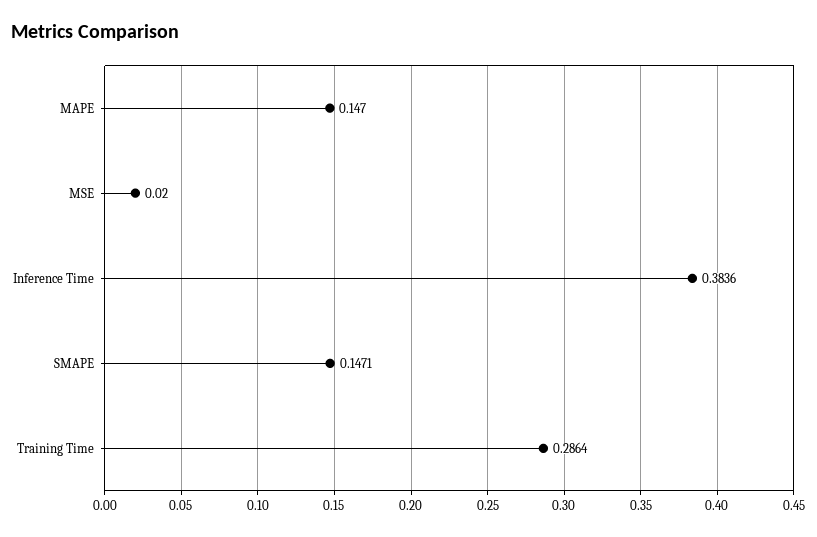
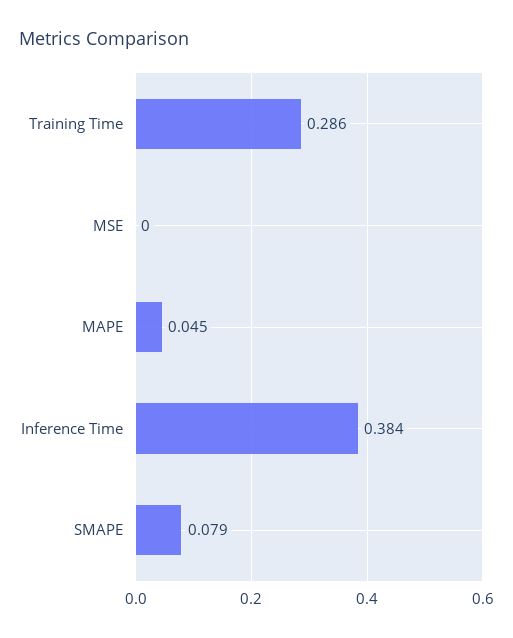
  {
-   "MAPE": 0.147,
+   "MAPE": 0.045,
-   "MSE": 0.02,
+   "MSE": 0,
    "Inference Time": 0.3836,
-   "SMAPE": 0.1471,
+   "SMAPE": 0.079,
    "Training Time": 0.2864
  }

